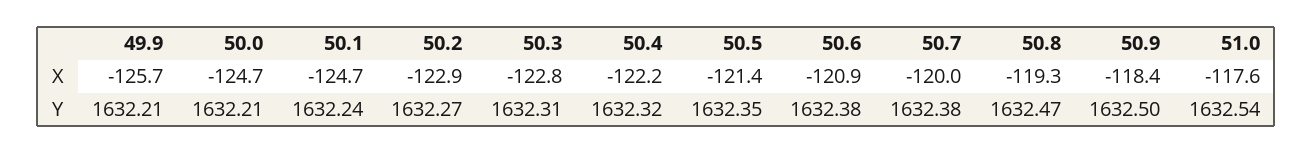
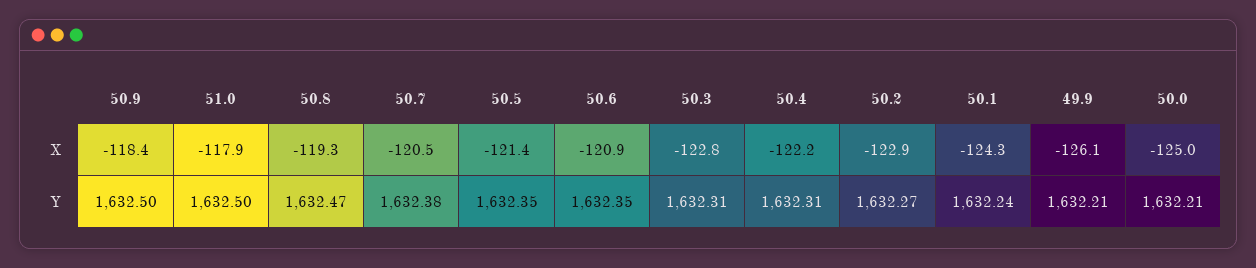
  {
    "49.9": {
-     "X": -125.7,
+     "X": -126.1,
      "Y": 1632.21
    },
    "50.0": {
-     "X": -124.7,
+     "X": -125,
      "Y": 1632.21
    },
    "50.1": {
-     "X": -124.7,
+     "X": -124.3,
      "Y": 1632.24
    },
    "50.2": {
      "X": -122.9,
      "Y": 1632.27
    },
    "50.3": {
      "X": -122.8,
      "Y": 1632.31
    },
    "50.4": {
      "X": -122.2,
-     "Y": 1632.32
+     "Y": 1632.31
    },
    "50.5": {
      "X": -121.4,
      "Y": 1632.35
    },
    "50.6": {
      "X": -120.9,
-     "Y": 1632.38
+     "Y": 1632.35
    },
    "50.7": {
-     "X": -120,
+     "X": -120.5,
      "Y": 1632.38
    },
    "50.8": {
      "X": -119.3,
      "Y": 1632.47
    },
    "50.9": {
      "X": -118.4,
      "Y": 1632.5
    },
    "51.0": {
-     "X": -117.6,
+     "X": -117.9,
-     "Y": 1632.54
+     "Y": 1632.5
    }
  }

